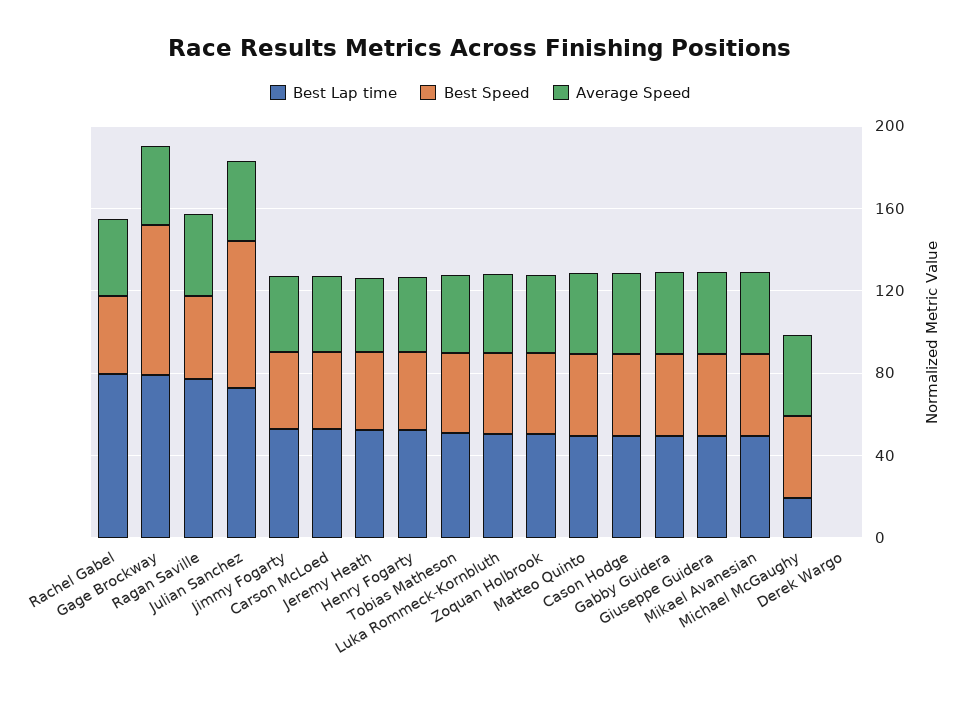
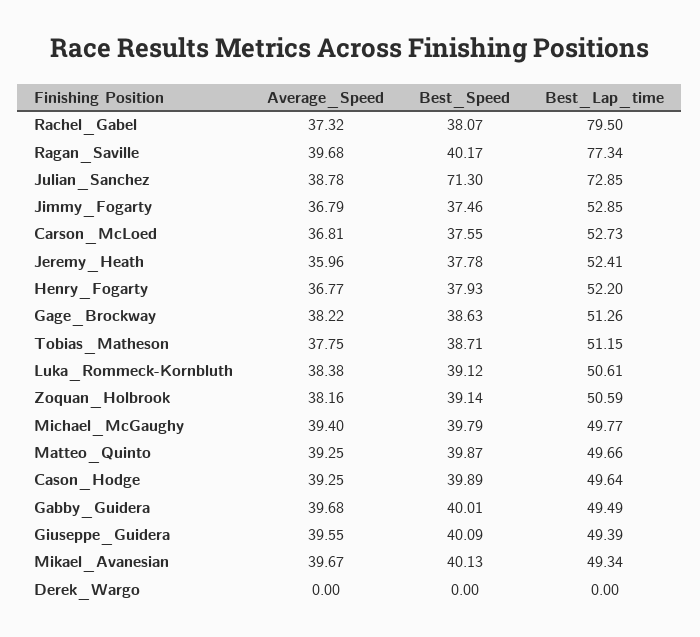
  {
    "Best Lap time": {
      "Rachel Gabel": 79.5,
-     "Gage Brockway": 80,
+     "Gage Brockway": 51.26,
      "Ragan Saville": 77.34,
      "Julian Sanchez": 72.85,
      "Jimmy Fogarty": 52.85,
      "Carson McLoed": 52.73,
      "Jeremy Heath": 52.41,
      "Henry Fogarty": 52.2,
      "Tobias Matheson": 51.15,
      "Luka Rommeck-Kornbluth": 50.61,
      "Zoquan Holbrook": 50.59,
      "Matteo Quinto": 49.66,
      "Cason Hodge": 49.64,
      "Gabby Guidera": 49.49,
      "Giuseppe Guidera": 49.39,
      "Mikael Avanesian": 49.34,
-     "Michael McGaughy": 20,
+     "Michael McGaughy": 49.77,
      "Derek Wargo": 0
    },
    "Best Speed": {
      "Rachel Gabel": 38.07,
-     "Gage Brockway": 70,
+     "Gage Brockway": 38.63,
      "Ragan Saville": 40.17,
      "Julian Sanchez": 71.3,
      "Jimmy Fogarty": 37.46,
      "Carson McLoed": 37.55,
      "Jeremy Heath": 37.78,
      "Henry Fogarty": 37.93,
      "Tobias Matheson": 38.71,
      "Luka Rommeck-Kornbluth": 39.12,
      "Zoquan Holbrook": 39.14,
      "Matteo Quinto": 39.87,
      "Cason Hodge": 39.89,
      "Gabby Guidera": 40.01,
      "Giuseppe Guidera": 40.09,
      "Mikael Avanesian": 40.13,
      "Michael McGaughy": 39.79,
      "Derek Wargo": 0
    },
    "Average Speed": {
      "Rachel Gabel": 37.32,
      "Gage Brockway": 38.22,
      "Ragan Saville": 39.68,
      "Julian Sanchez": 38.78,
      "Jimmy Fogarty": 36.79,
      "Carson McLoed": 36.81,
      "Jeremy Heath": 35.96,
      "Henry Fogarty": 36.77,
      "Tobias Matheson": 37.75,
      "Luka Rommeck-Kornbluth": 38.38,
      "Zoquan Holbrook": 38.16,
      "Matteo Quinto": 39.25,
      "Cason Hodge": 39.25,
      "Gabby Guidera": 39.68,
      "Giuseppe Guidera": 39.55,
      "Mikael Avanesian": 39.67,
      "Michael McGaughy": 39.4,
      "Derek Wargo": 0
    }
  }

